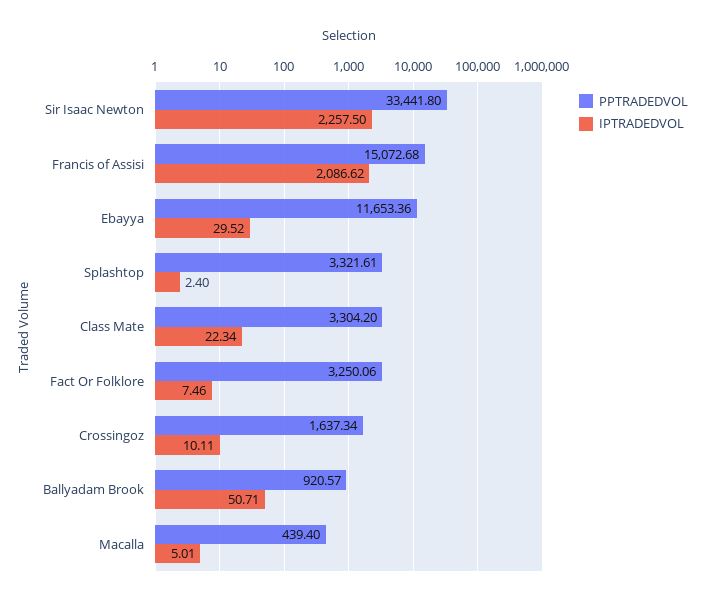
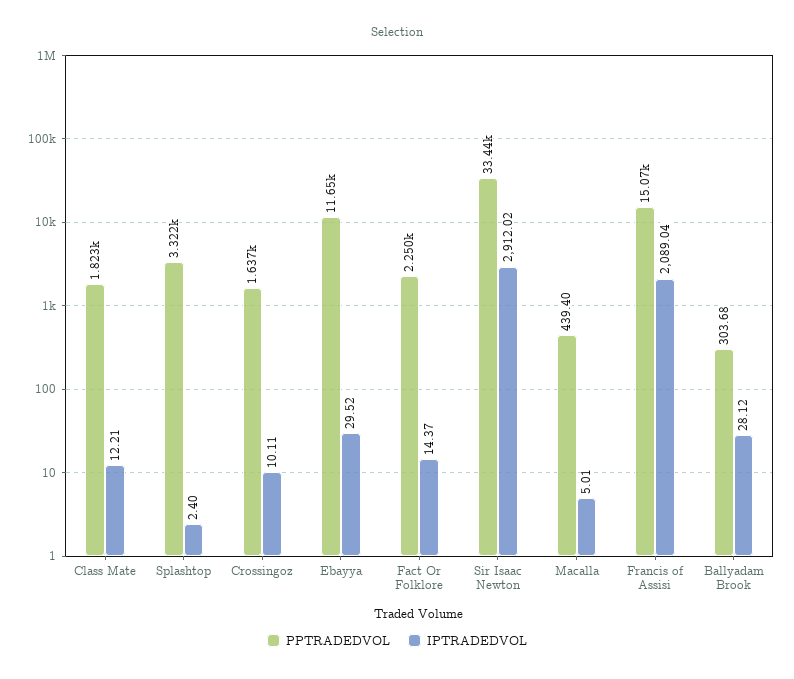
  {
    "PPTRADEDVOL": {
      "Sir Isaac Newton": 33441.8,
      "Francis of Assisi": 15072.68,
      "Ebayya": 11653.36,
      "Splashtop": 3321.61,
-     "Class Mate": 3304.2,
+     "Class Mate": 1823,
-     "Fact Or Folklore": 3250.06,
+     "Fact Or Folklore": 2250,
      "Crossingoz": 1637.34,
-     "Ballyadam Brook": 920.57,
+     "Ballyadam Brook": 303.68,
      "Macalla": 439.4
    },
    "IPTRADEDVOL": {
-     "Sir Isaac Newton": 2257.5,
+     "Sir Isaac Newton": 2912.02,
-     "Francis of Assisi": 2086.62,
+     "Francis of Assisi": 2089.04,
      "Ebayya": 29.52,
      "Splashtop": 2.4,
-     "Class Mate": 22.34,
+     "Class Mate": 12.21,
-     "Fact Or Folklore": 7.46,
+     "Fact Or Folklore": 14.37,
      "Crossingoz": 10.11,
-     "Ballyadam Brook": 50.71,
+     "Ballyadam Brook": 28.12,
      "Macalla": 5.01
    }
  }

